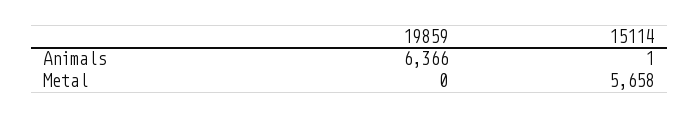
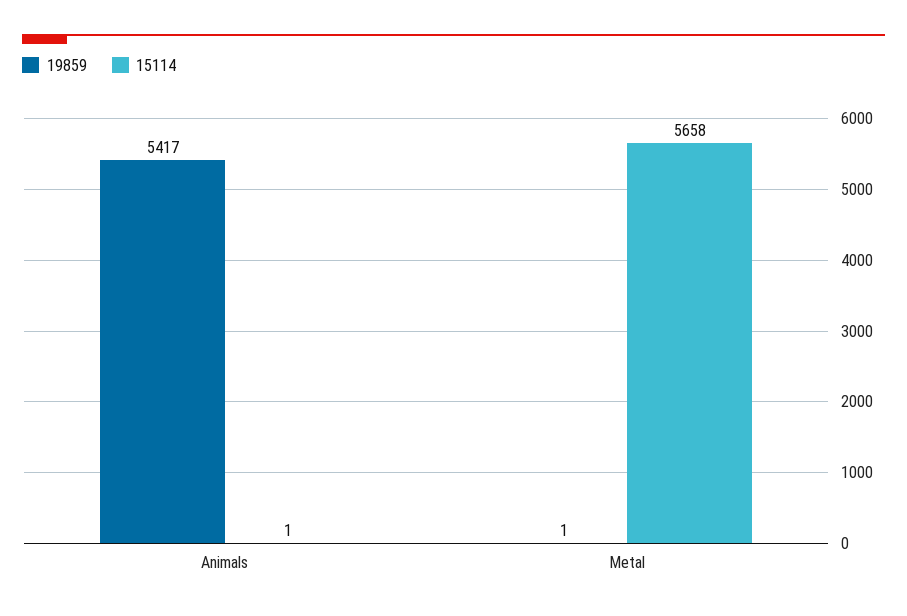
  {
    "19859": {
-     "Animals": 6366,
+     "Animals": 5417,
-     "Metal": 0
+     "Metal": 1
    },
    "15114": {
      "Animals": 1,
      "Metal": 5658
    }
  }

